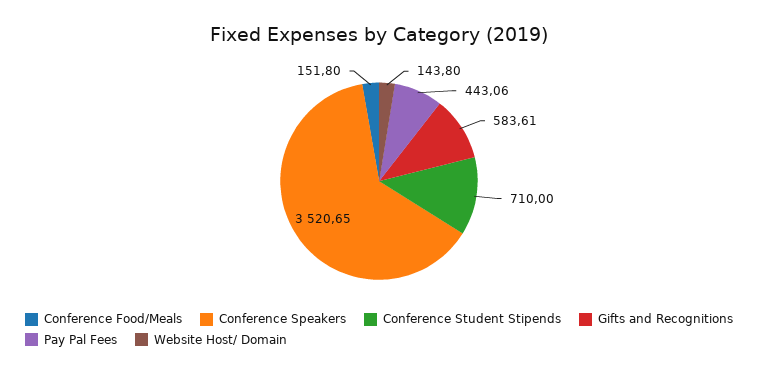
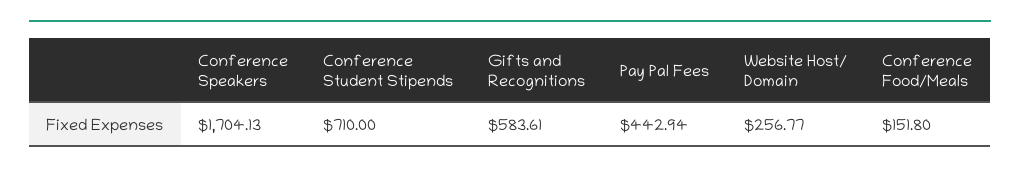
  {
    "Conference Food/Meals": 151.8,
-   "Conference Speakers": 3520.65,
+   "Conference Speakers": 1704.13,
    "Conference Student Stipends": 710,
    "Gifts and Recognitions": 583.61,
-   "Pay Pal Fees": 443.06,
+   "Pay Pal Fees": 442.94,
-   "Website Host/ Domain": 143.8
+   "Website Host/ Domain": 256.77
  }

